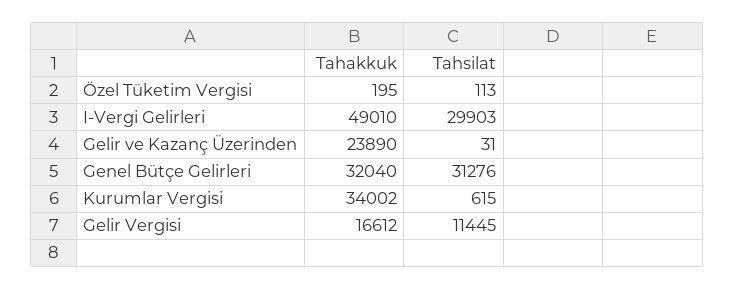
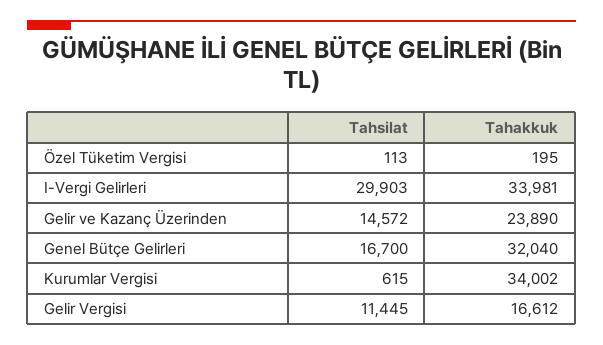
  {
    "Tahakkuk": {
      "Özel Tüketim Vergisi": 195,
-     "I-Vergi Gelirleri": 49010,
+     "I-Vergi Gelirleri": 33981,
      "Gelir ve Kazanç Üzerinden": 23890,
      "Genel Bütçe Gelirleri": 32040,
      "Kurumlar Vergisi": 34002,
      "Gelir Vergisi": 16612
    },
    "Tahsilat": {
      "Özel Tüketim Vergisi": 113,
      "I-Vergi Gelirleri": 29903,
-     "Gelir ve Kazanç Üzerinden": 31,
+     "Gelir ve Kazanç Üzerinden": 14572,
-     "Genel Bütçe Gelirleri": 31276,
+     "Genel Bütçe Gelirleri": 16700,
      "Kurumlar Vergisi": 615,
      "Gelir Vergisi": 11445
    }
  }

